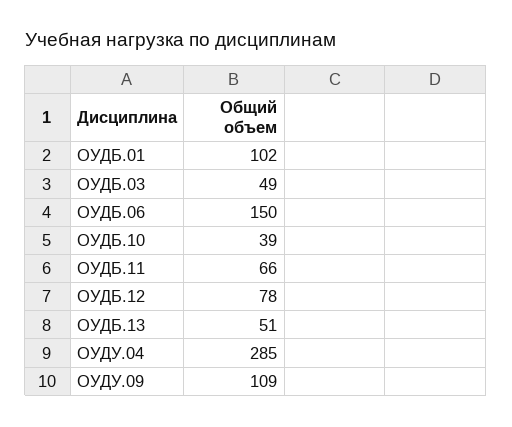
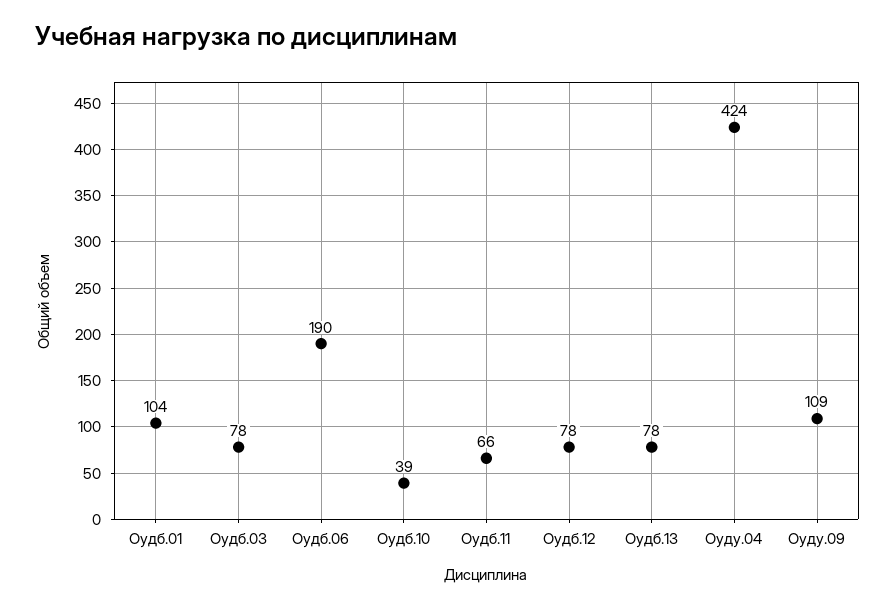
  {
-   "ОУДБ.01": 102,
+   "ОУДБ.01": 104,
-   "ОУДБ.03": 49,
+   "ОУДБ.03": 78,
-   "ОУДБ.06": 150,
+   "ОУДБ.06": 190,
    "ОУДБ.10": 39,
    "ОУДБ.11": 66,
    "ОУДБ.12": 78,
-   "ОУДБ.13": 51,
+   "ОУДБ.13": 78,
-   "ОУДУ.04": 285,
+   "ОУДУ.04": 424,
    "ОУДУ.09": 109
  }

